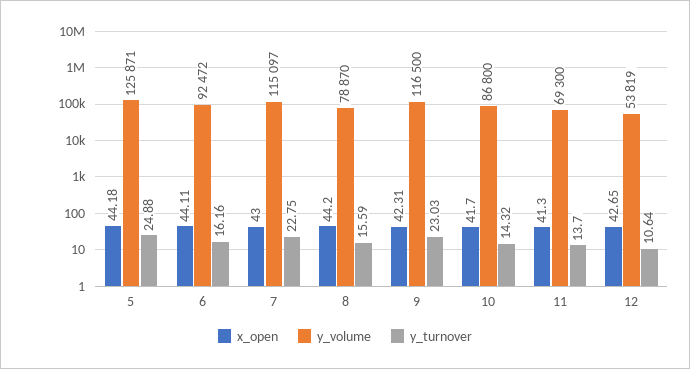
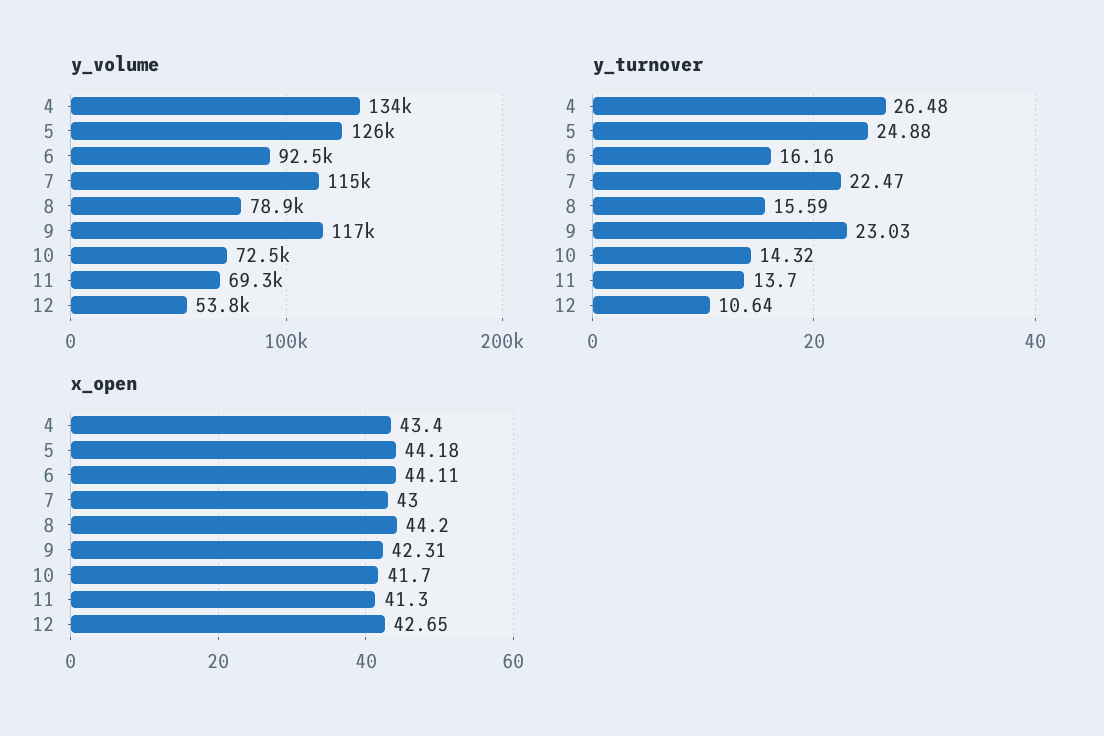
  {
    "x_open": {
      "5": 44.18,
      "6": 44.11,
      "7": 43,
      "8": 44.2,
      "9": 42.31,
      "10": 41.7,
      "11": 41.3,
-     "12": 42.65
+     "12": 42.65,
+     "4": 43.4
    },
    "y_volume": {
      "5": 125871,
      "6": 92472,
      "7": 115097,
      "8": 78870,
      "9": 116500,
-     "10": 86800,
+     "10": 72500,
      "11": 69300,
-     "12": 53819
+     "12": 53819,
+     "4": 134000
    },
    "y_turnover": {
      "5": 24.88,
      "6": 16.16,
-     "7": 22.75,
+     "7": 22.47,
      "8": 15.59,
      "9": 23.03,
      "10": 14.32,
      "11": 13.7,
-     "12": 10.64
+     "12": 10.64,
+     "4": 26.48
    }
  }

